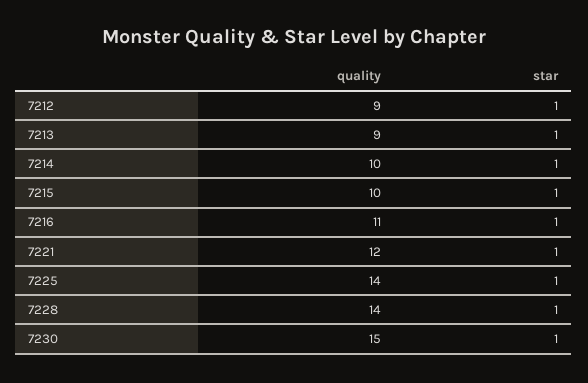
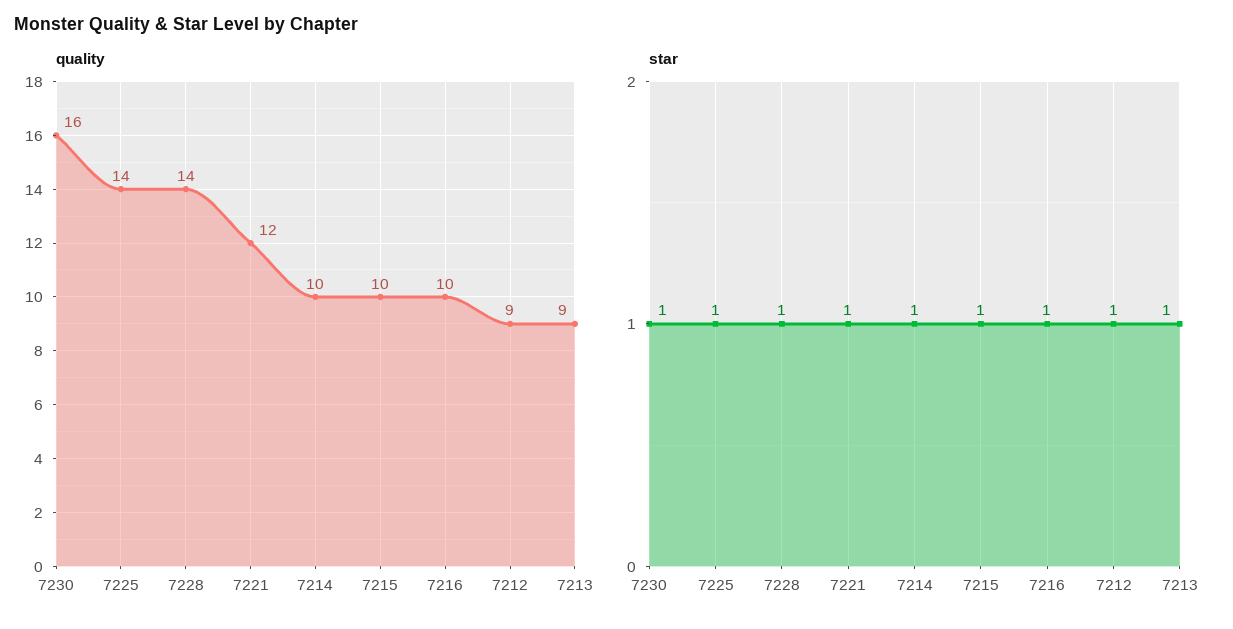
  {
    "quality": {
      "7212": 9,
      "7213": 9,
      "7214": 10,
      "7215": 10,
-     "7216": 11,
+     "7216": 10,
      "7221": 12,
      "7225": 14,
      "7228": 14,
-     "7230": 15
+     "7230": 16
    },
    "star": {
      "7212": 1,
      "7213": 1,
      "7214": 1,
      "7215": 1,
      "7216": 1,
      "7221": 1,
      "7225": 1,
      "7228": 1,
      "7230": 1
    }
  }

